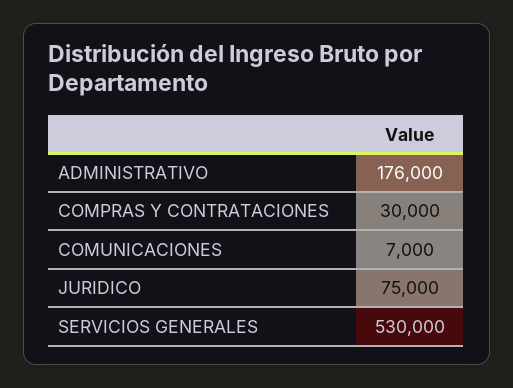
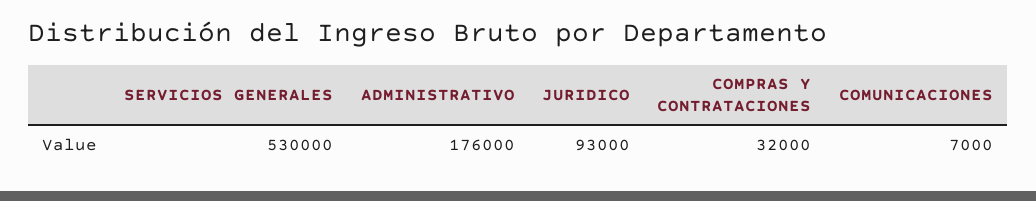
  {
    "ADMINISTRATIVO": 176000,
-   "COMPRAS Y CONTRATACIONES": 30000,
+   "COMPRAS Y CONTRATACIONES": 32000,
    "COMUNICACIONES": 7000,
-   "JURIDICO": 75000,
+   "JURIDICO": 93000,
    "SERVICIOS GENERALES": 530000
  }

